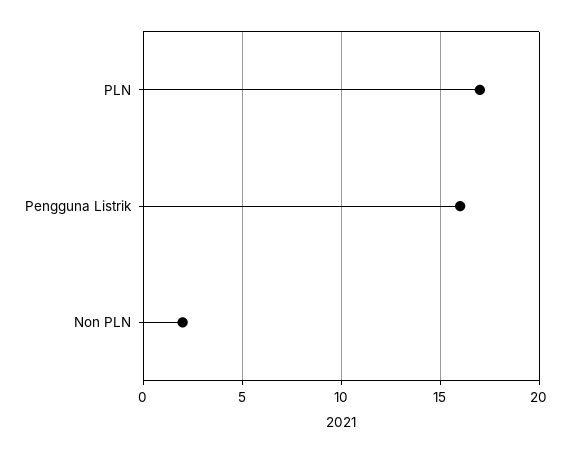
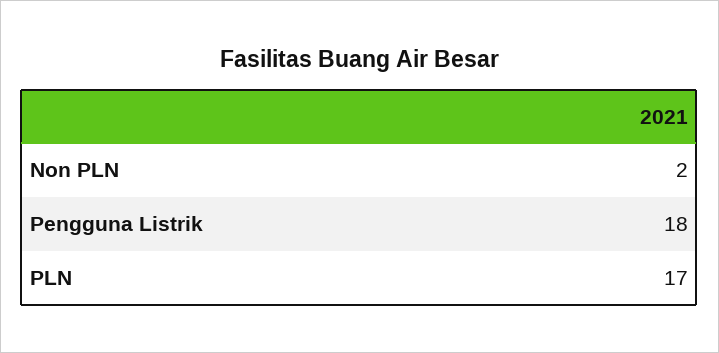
  {
    "PLN": 17,
-   "Pengguna Listrik": 16,
+   "Pengguna Listrik": 18,
    "Non PLN": 2
  }

